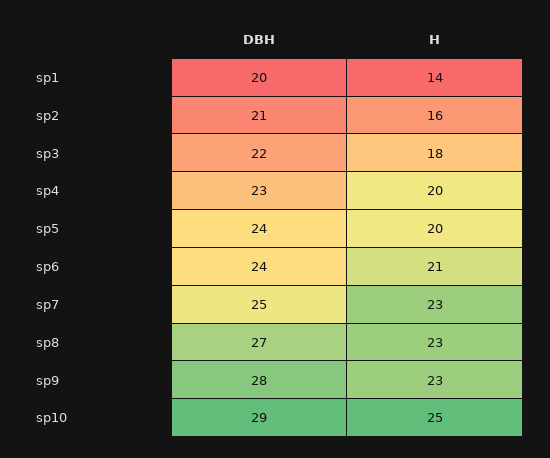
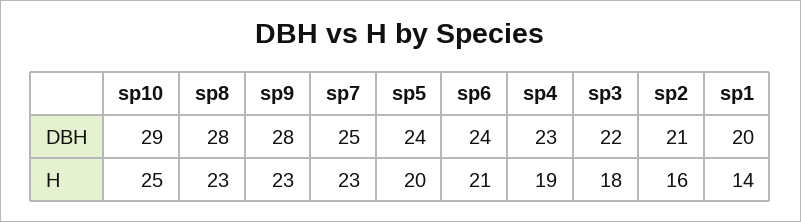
  {
    "DBH": {
      "sp1": 20,
      "sp2": 21,
      "sp3": 22,
      "sp4": 23,
      "sp5": 24,
      "sp6": 24,
      "sp7": 25,
-     "sp8": 27,
+     "sp8": 28,
      "sp9": 28,
      "sp10": 29
    },
    "H": {
      "sp1": 14,
      "sp2": 16,
      "sp3": 18,
-     "sp4": 20,
+     "sp4": 19,
      "sp5": 20,
      "sp6": 21,
      "sp7": 23,
      "sp8": 23,
      "sp9": 23,
      "sp10": 25
    }
  }

